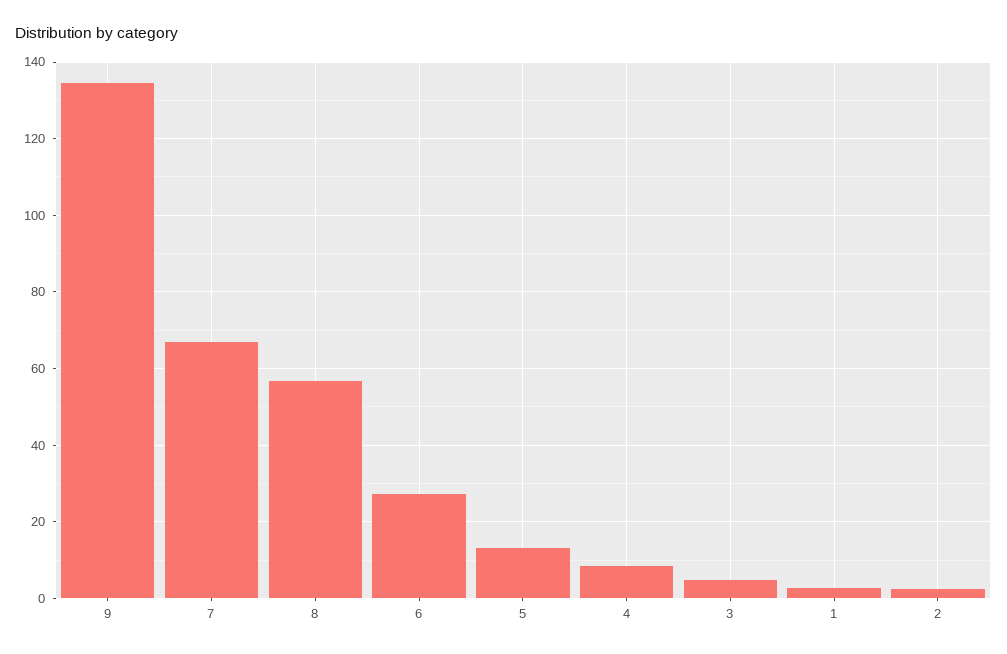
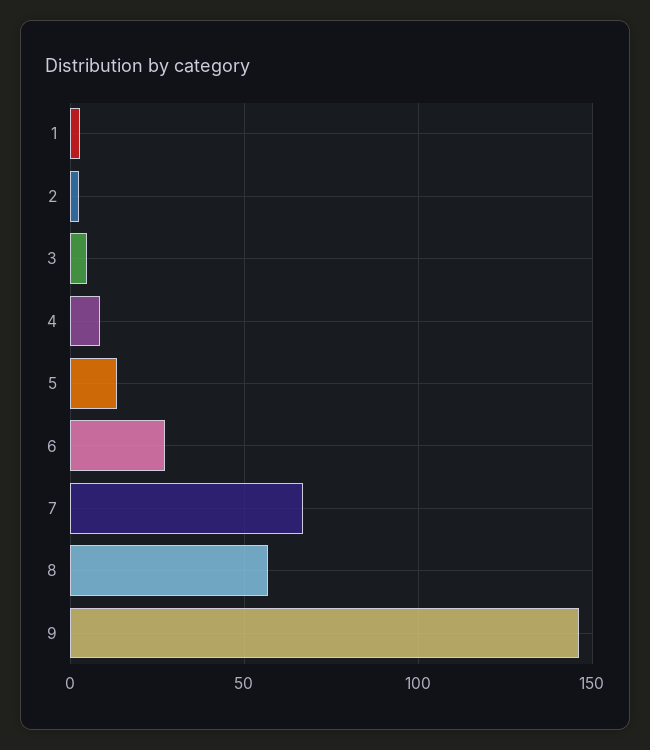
  {
-   "9": 134,
+   "9": 145,
    "7": 68,
    "8": 56,
    "6": 28,
    "5": 14,
    "4": 8,
    "3": 4,
    "1": 2,
    "2": 2
  }

